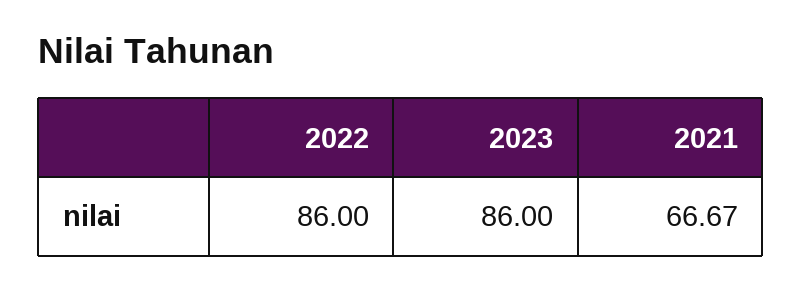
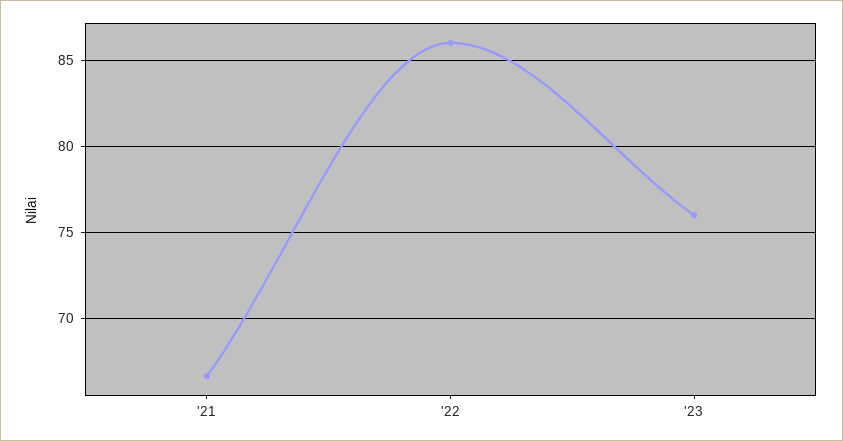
  {
    "2022": 86,
-   "2023": 86,
+   "2023": 76,
    "2021": 66.67
  }

